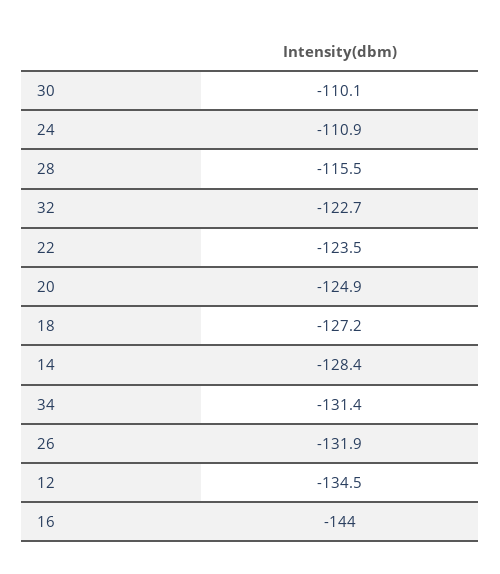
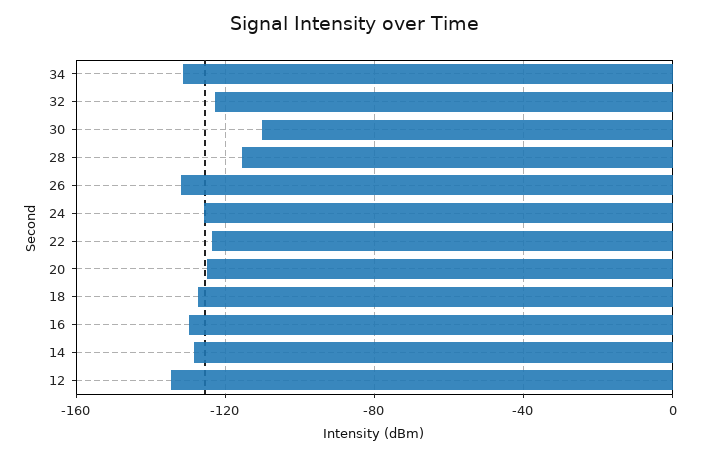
  {
    "30": -110.1,
-   "24": -110.9,
+   "24": -125,
    "28": -115.5,
    "32": -122.7,
    "22": -123.5,
    "20": -124.9,
    "18": -127.2,
    "14": -128.4,
    "34": -131.4,
    "26": -131.9,
    "12": -134.5,
-   "16": -144
+   "16": -130
  }

